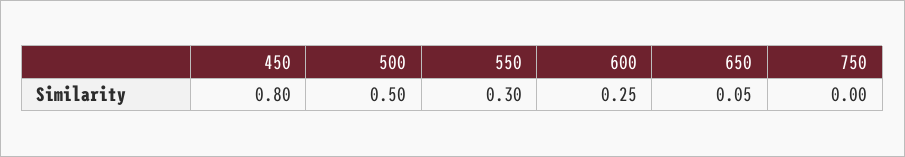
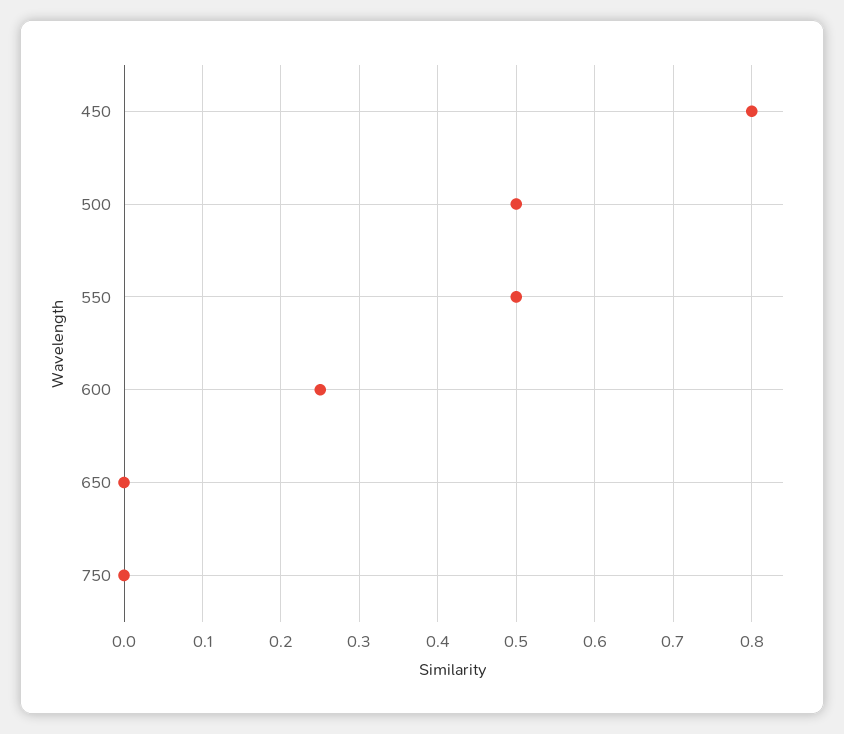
  {
    "450": 0.8,
    "500": 0.5,
-   "550": 0.3,
+   "550": 0.5,
    "600": 0.25,
-   "650": 0.05,
+   "650": 0,
    "750": 0
  }

